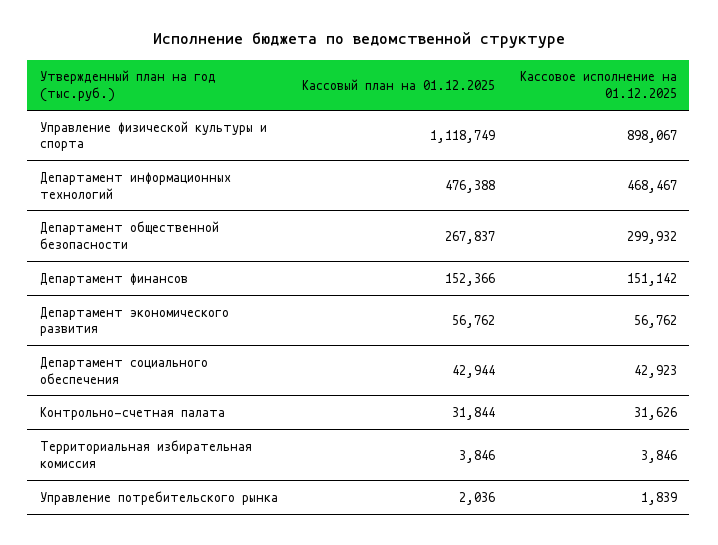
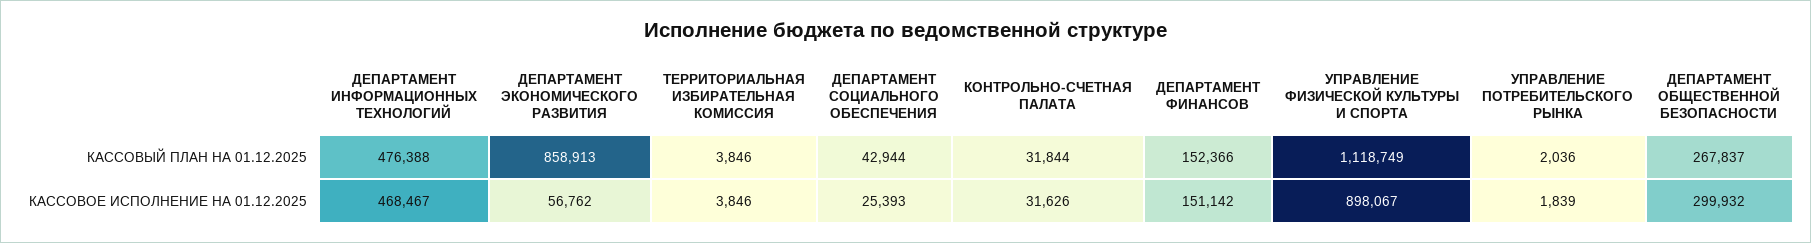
  {
    "Кассовый план на 01.12.2025": {
      "Управление физической культуры и спорта": 1118749,
      "Департамент информационных технологий": 476388,
      "Департамент общественной безопасности": 267837,
      "Департамент финансов": 152366,
-     "Департамент экономического развития": 56762,
+     "Департамент экономического развития": 858913,
      "Департамент социального обеспечения": 42944,
      "Контрольно-счетная палата": 31844,
      "Территориальная избирательная комиссия": 3846,
      "Управление потребительского рынка": 2036
    },
    "Кассовое исполнение на 01.12.2025": {
      "Управление физической культуры и спорта": 898067,
      "Департамент информационных технологий": 468467,
      "Департамент общественной безопасности": 299932,
      "Департамент финансов": 151142,
      "Департамент экономического развития": 56762,
-     "Департамент социального обеспечения": 42923,
+     "Департамент социального обеспечения": 25393,
      "Контрольно-счетная палата": 31626,
      "Территориальная избирательная комиссия": 3846,
      "Управление потребительского рынка": 1839
    }
  }

